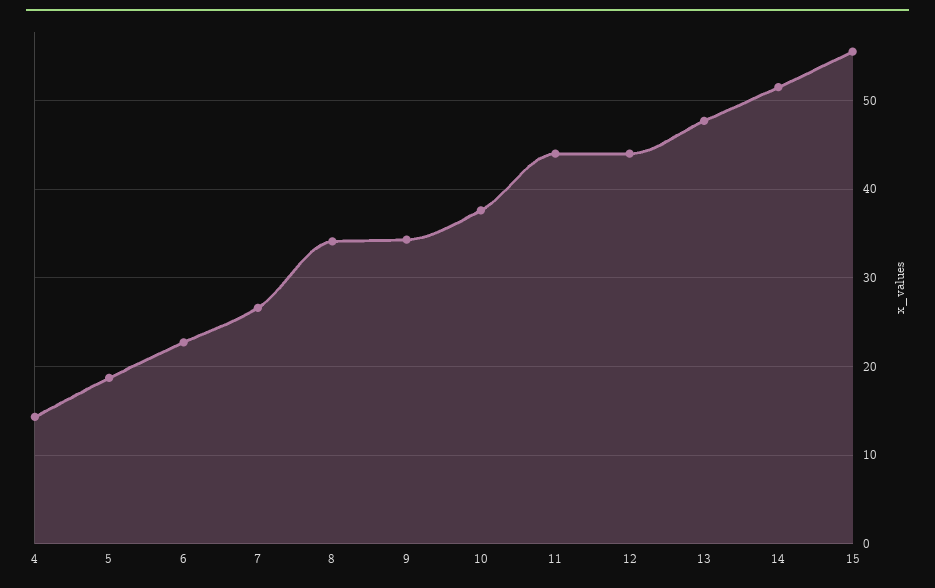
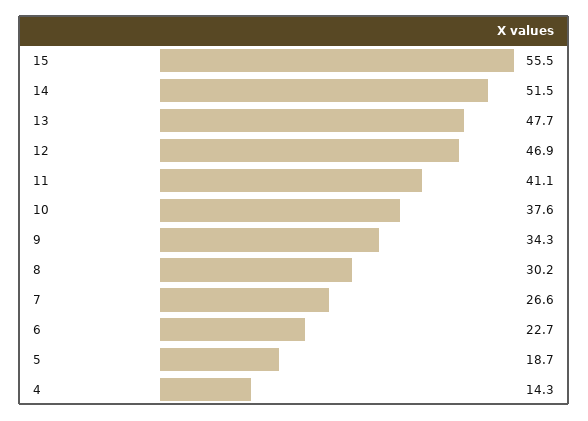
  {
    "4": 14.3,
    "5": 18.7,
    "6": 22.7,
    "7": 26.6,
-   "8": 34,
+   "8": 30.2,
    "9": 34.3,
    "10": 37.6,
-   "11": 44,
+   "11": 41.1,
-   "12": 44,
+   "12": 46.9,
    "13": 47.7,
    "14": 51.5,
    "15": 55.5
  }

